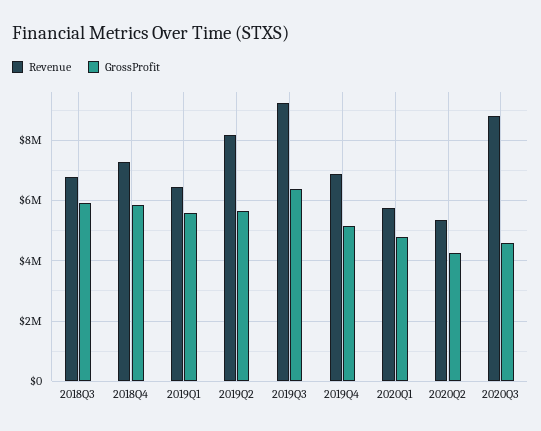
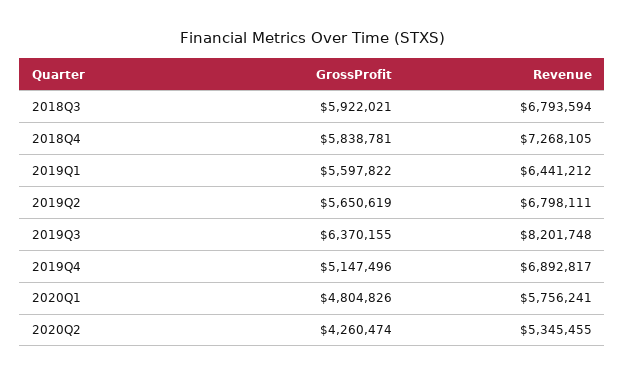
  {
    "Revenue": {
      "2018Q3": 6793594,
      "2018Q4": 7268105,
      "2019Q1": 6441212,
-     "2019Q2": 8200000,
+     "2019Q2": 6798111,
-     "2019Q3": 9200000,
+     "2019Q3": 8201748,
      "2019Q4": 6892817,
      "2020Q1": 5756241,
-     "2020Q2": 5345455,
+     "2020Q2": 5345455
-     "2020Q3": 8800000
    },
    "GrossProfit": {
      "2018Q3": 5922021,
      "2018Q4": 5838781,
      "2019Q1": 5597822,
      "2019Q2": 5650619,
      "2019Q3": 6370155,
      "2019Q4": 5147496,
      "2020Q1": 4804826,
-     "2020Q2": 4260474,
+     "2020Q2": 4260474
-     "2020Q3": 4600000
    }
  }

